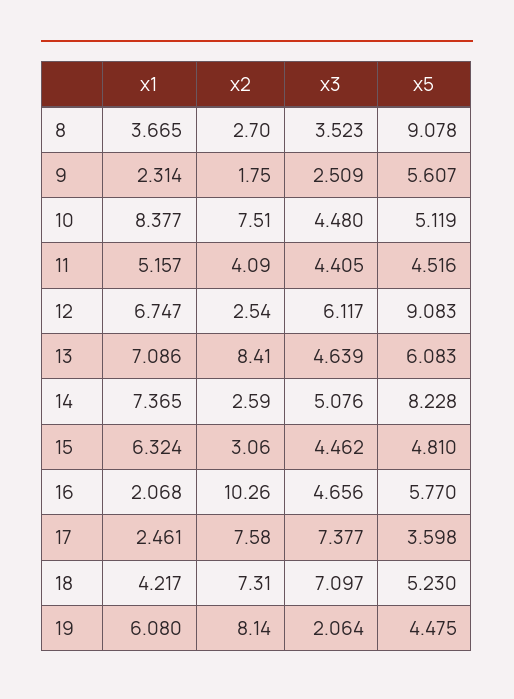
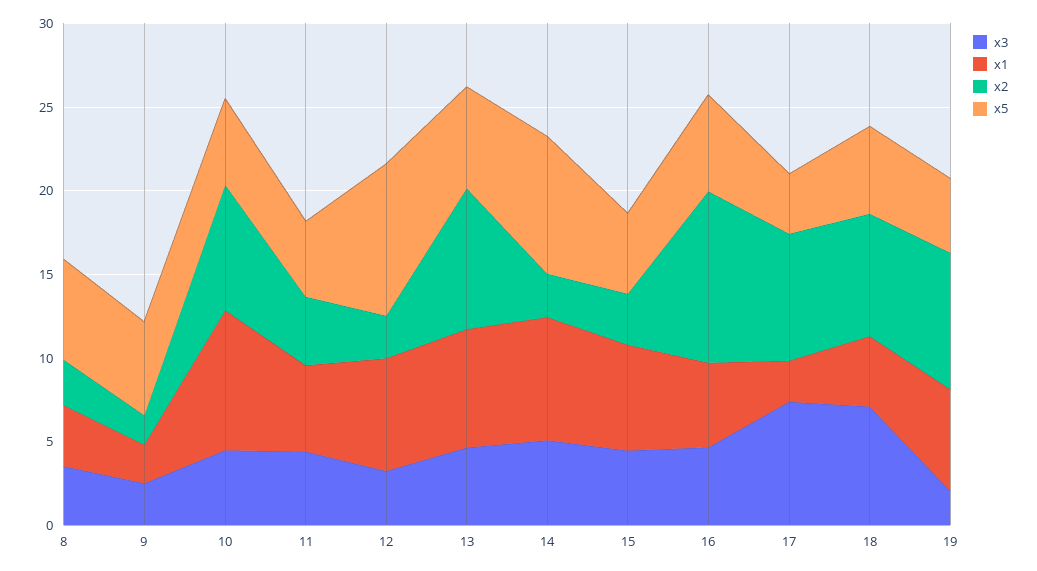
  {
    "x1": {
      "8": 3.665,
      "9": 2.314,
      "10": 8.377,
      "11": 5.157,
      "12": 6.747,
      "13": 7.086,
      "14": 7.365,
      "15": 6.324,
-     "16": 2.068,
+     "16": 5,
      "17": 2.461,
      "18": 4.217,
      "19": 6.08
    },
    "x2": {
      "8": 2.7,
      "9": 1.75,
      "10": 7.51,
      "11": 4.09,
      "12": 2.54,
      "13": 8.41,
      "14": 2.59,
      "15": 3.06,
      "16": 10.26,
      "17": 7.58,
      "18": 7.31,
      "19": 8.14
    },
    "x3": {
      "8": 3.523,
      "9": 2.509,
      "10": 4.48,
      "11": 4.405,
-     "12": 6.117,
+     "12": 3,
      "13": 4.639,
      "14": 5.076,
      "15": 4.462,
      "16": 4.656,
      "17": 7.377,
      "18": 7.097,
      "19": 2.064
    },
    "x5": {
-     "8": 9.078,
+     "8": 6,
      "9": 5.607,
      "10": 5.119,
      "11": 4.516,
      "12": 9.083,
      "13": 6.083,
      "14": 8.228,
      "15": 4.81,
      "16": 5.77,
      "17": 3.598,
      "18": 5.23,
      "19": 4.475
    }
  }

